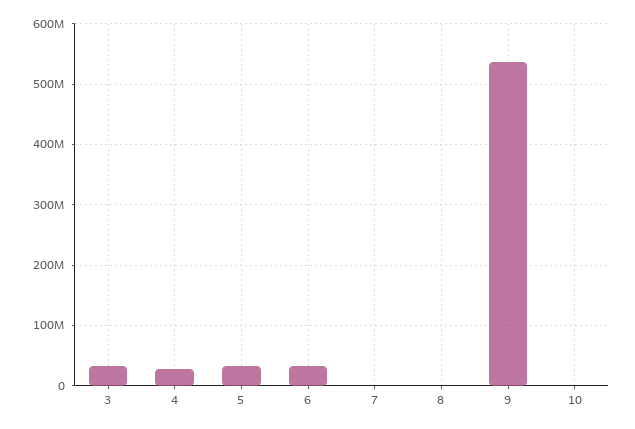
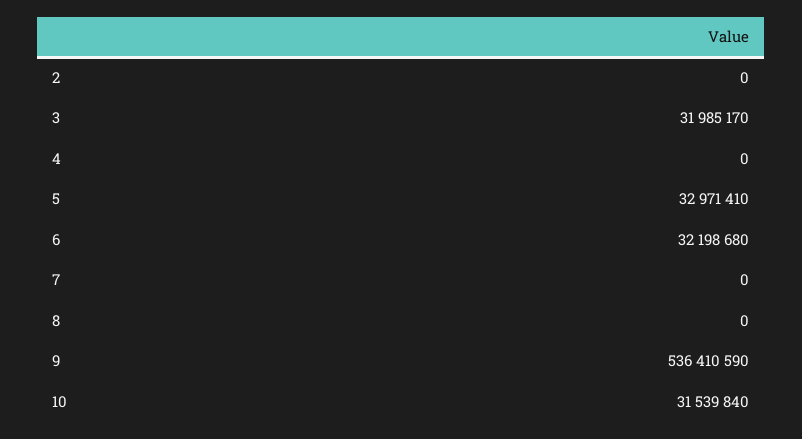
  {
    "3": 31985170,
-   "4": 30000000,
+   "4": 0,
    "5": 32971410,
    "6": 32198680,
    "7": 0,
    "8": 0,
    "9": 536410590,
-   "10": 0
+   "10": 31539840,
+   "2": 0
  }

